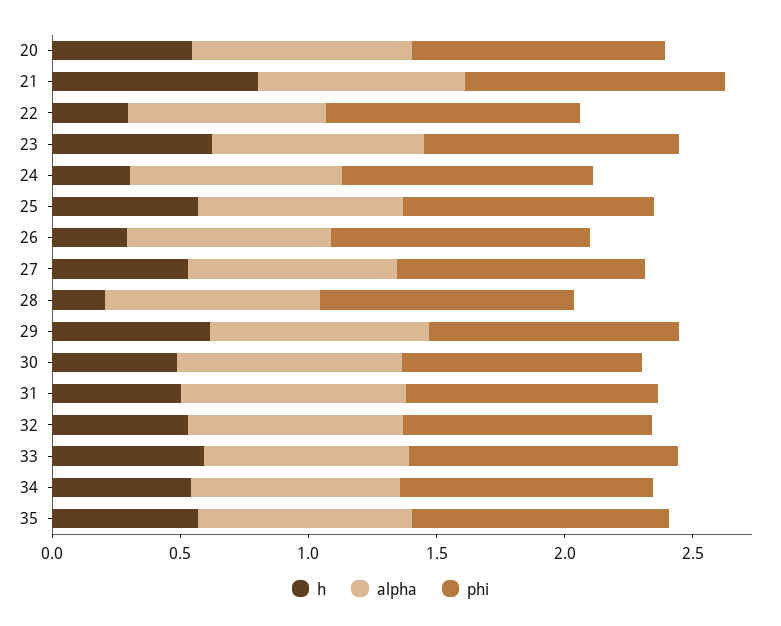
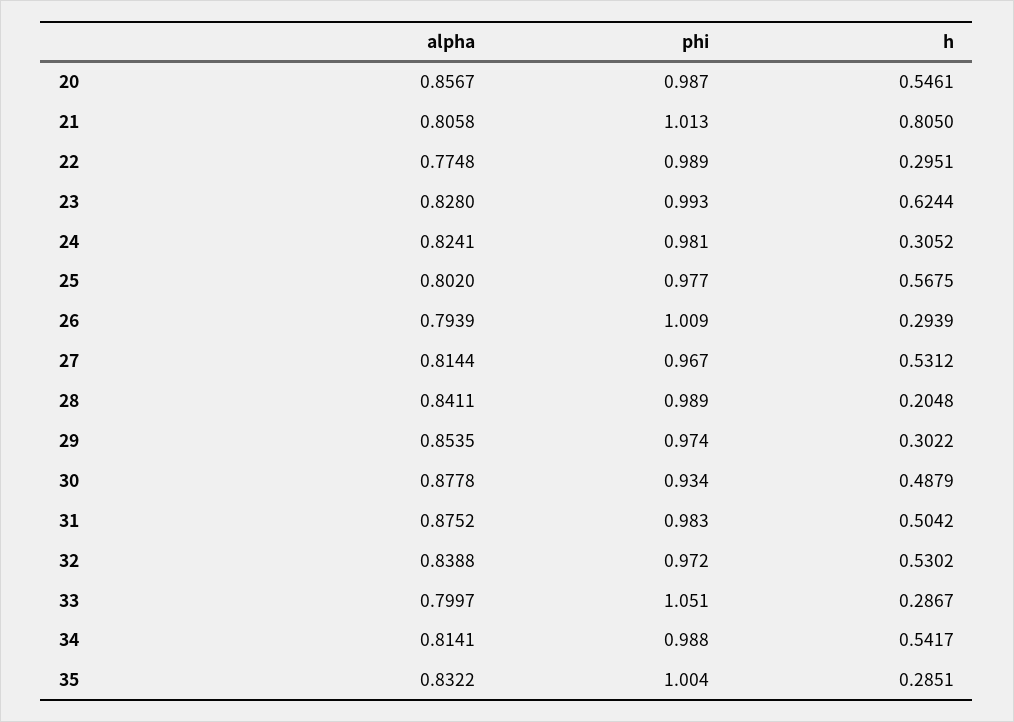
  {
    "h": {
      "20": 0.5461,
      "21": 0.805,
      "22": 0.2951,
      "23": 0.6244,
      "24": 0.3052,
      "25": 0.5675,
      "26": 0.2939,
      "27": 0.5312,
      "28": 0.2048,
-     "29": 0.6,
+     "29": 0.3022,
      "30": 0.4879,
      "31": 0.5042,
      "32": 0.5302,
-     "33": 0.6,
+     "33": 0.2867,
      "34": 0.5417,
-     "35": 0.6
+     "35": 0.2851
    },
    "alpha": {
      "20": 0.8567,
      "21": 0.8058,
      "22": 0.7748,
      "23": 0.828,
      "24": 0.8241,
      "25": 0.802,
      "26": 0.7939,
      "27": 0.8144,
      "28": 0.8411,
      "29": 0.8535,
      "30": 0.8778,
      "31": 0.8752,
      "32": 0.8388,
      "33": 0.7997,
      "34": 0.8141,
      "35": 0.8322
    },
    "phi": {
      "20": 0.987,
      "21": 1.013,
      "22": 0.989,
      "23": 0.993,
      "24": 0.981,
      "25": 0.977,
      "26": 1.009,
      "27": 0.967,
      "28": 0.989,
      "29": 0.974,
      "30": 0.934,
      "31": 0.983,
      "32": 0.972,
      "33": 1.051,
      "34": 0.988,
      "35": 1.004
    }
  }

